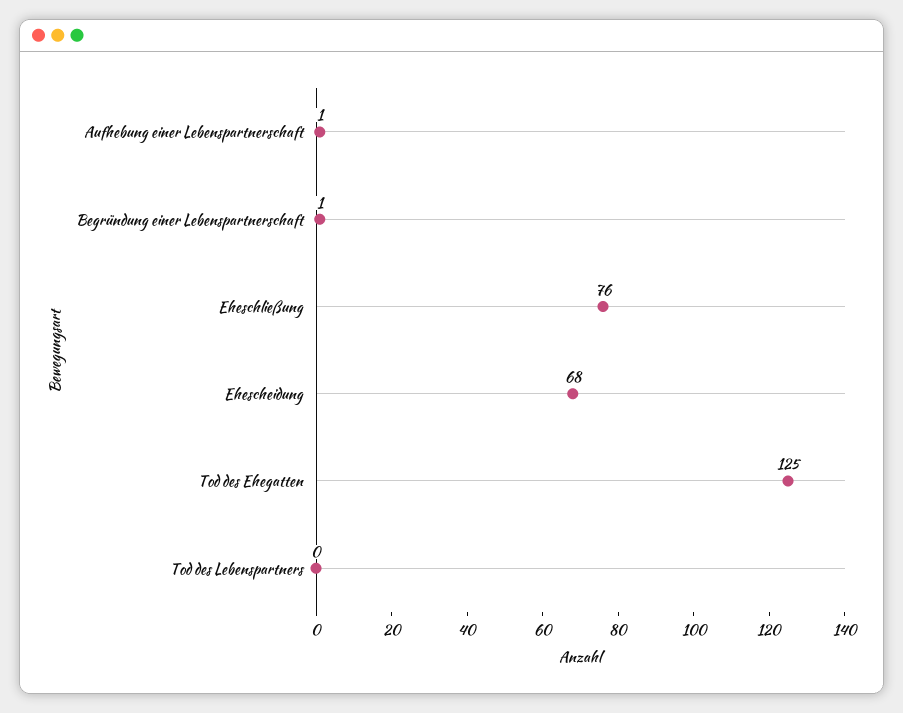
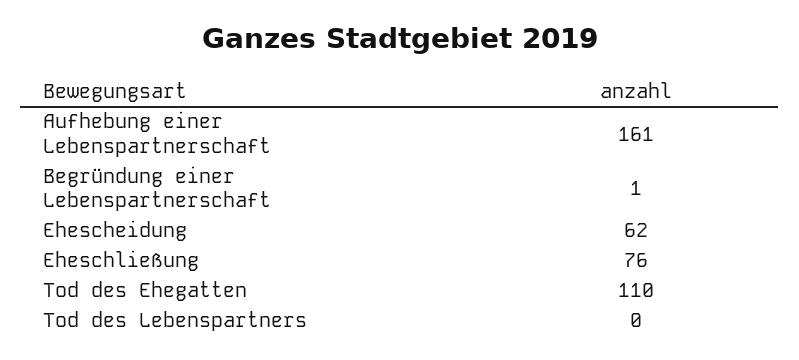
  {
-   "Aufhebung einer Lebenspartnerschaft": 1,
+   "Aufhebung einer Lebenspartnerschaft": 161,
    "Begründung einer Lebenspartnerschaft": 1,
    "Eheschließung": 76,
-   "Ehescheidung": 68,
+   "Ehescheidung": 62,
-   "Tod des Ehegatten": 125,
+   "Tod des Ehegatten": 110,
    "Tod des Lebenspartners": 0
  }

